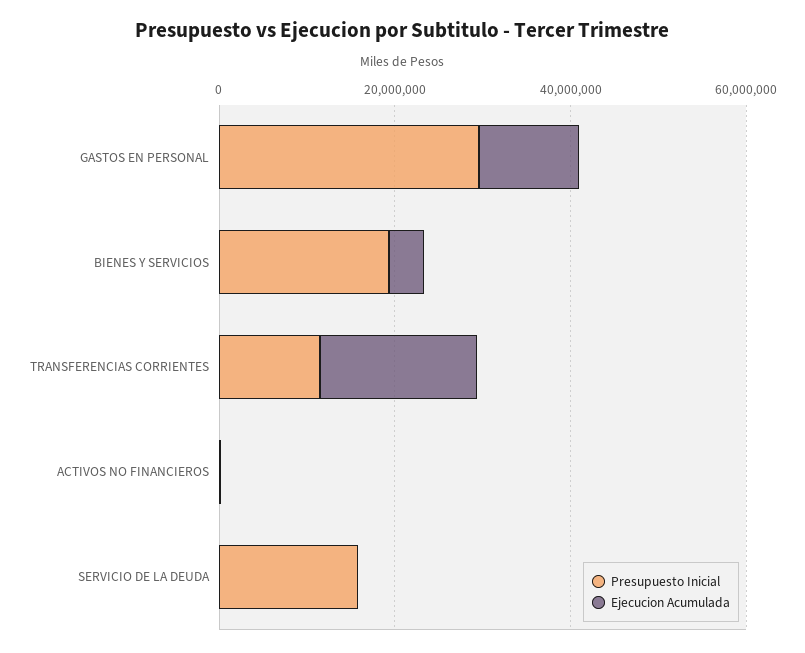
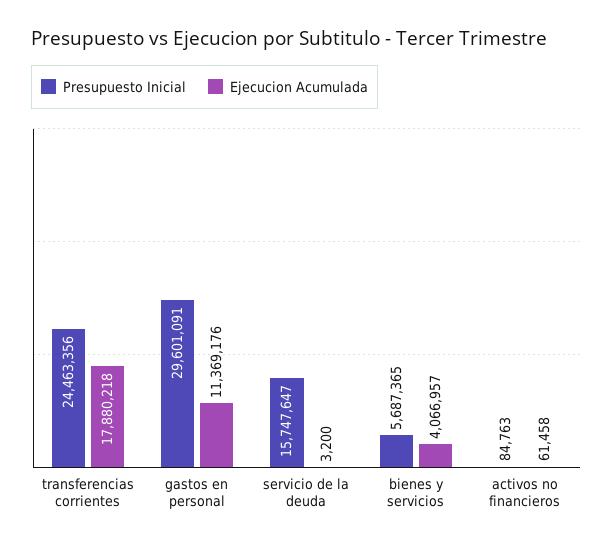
  {
    "Presupuesto Inicial": {
      "GASTOS EN PERSONAL": 29601091,
-     "BIENES Y SERVICIOS": 20000000,
+     "BIENES Y SERVICIOS": 5687365,
-     "TRANSFERENCIAS CORRIENTES": 10000000,
+     "TRANSFERENCIAS CORRIENTES": 24463356,
      "ACTIVOS NO FINANCIEROS": 84763,
      "SERVICIO DE LA DEUDA": 15747647
    },
    "Ejecucion Acumulada": {
      "GASTOS EN PERSONAL": 11369176,
      "BIENES Y SERVICIOS": 4066957,
      "TRANSFERENCIAS CORRIENTES": 17880218,
      "ACTIVOS NO FINANCIEROS": 61458,
      "SERVICIO DE LA DEUDA": 3200
    }
  }

